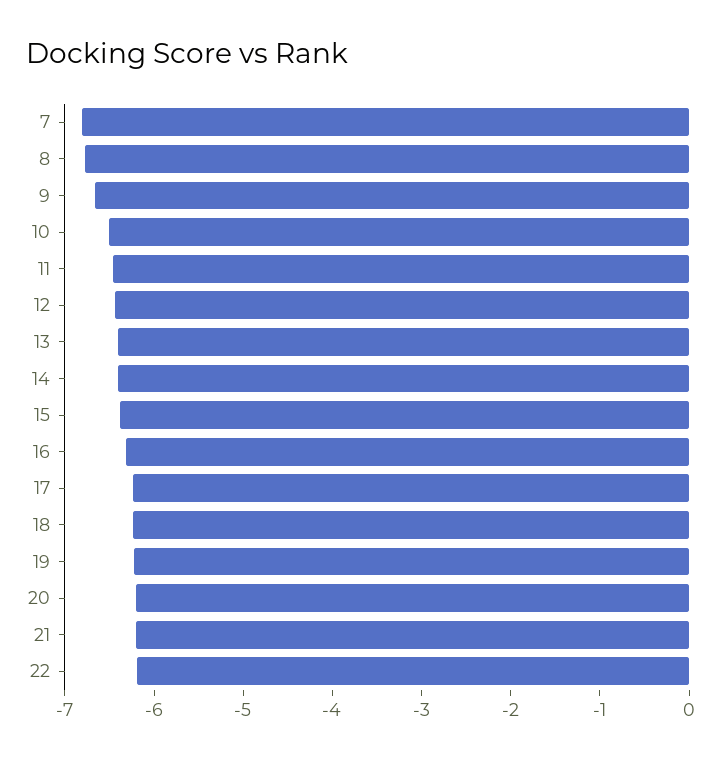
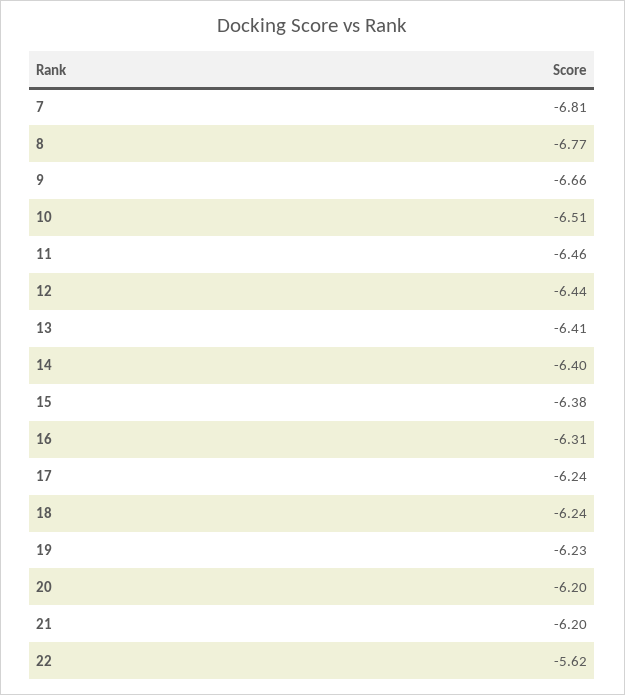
  {
    "7": -6.81,
    "8": -6.77,
    "9": -6.66,
    "10": -6.51,
    "11": -6.46,
    "12": -6.44,
    "13": -6.41,
    "14": -6.4,
    "15": -6.38,
    "16": -6.31,
    "17": -6.24,
    "18": -6.24,
    "19": -6.23,
    "20": -6.2,
    "21": -6.2,
-   "22": -6.2
+   "22": -5.62
  }

